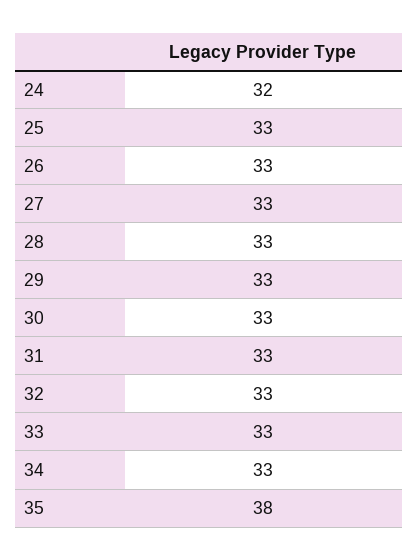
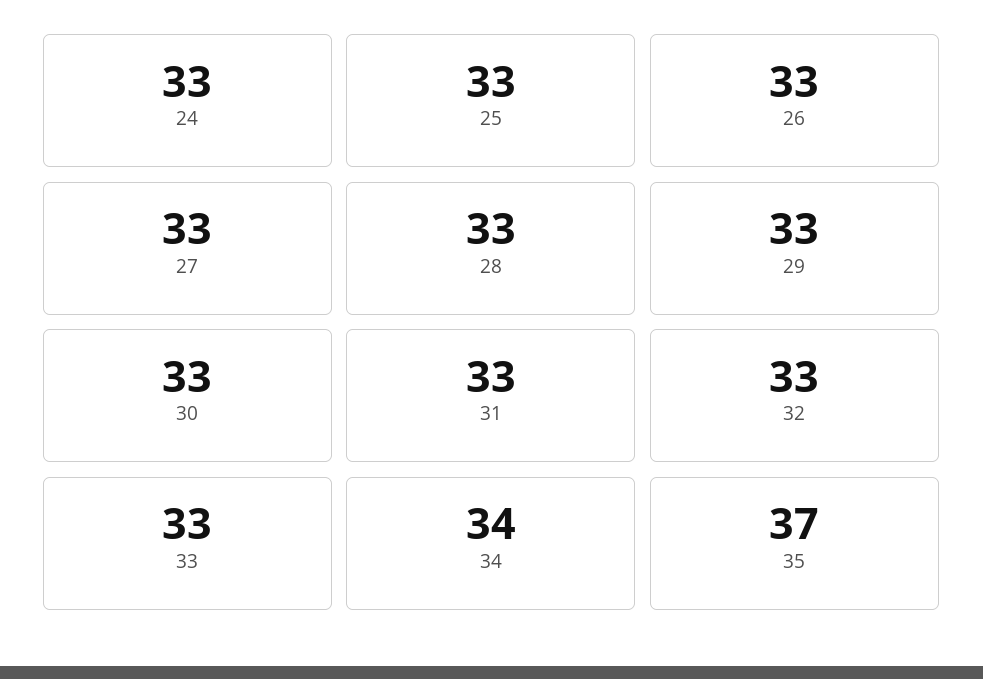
  {
-   "24": 32,
+   "24": 33,
    "25": 33,
    "26": 33,
    "27": 33,
    "28": 33,
    "29": 33,
    "30": 33,
    "31": 33,
    "32": 33,
    "33": 33,
-   "34": 33,
+   "34": 34,
-   "35": 38
+   "35": 37
  }

